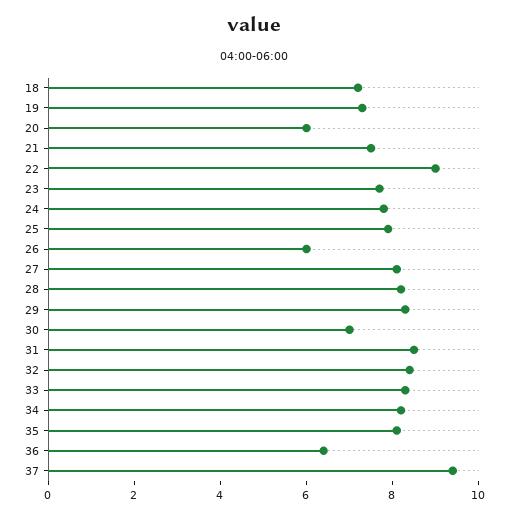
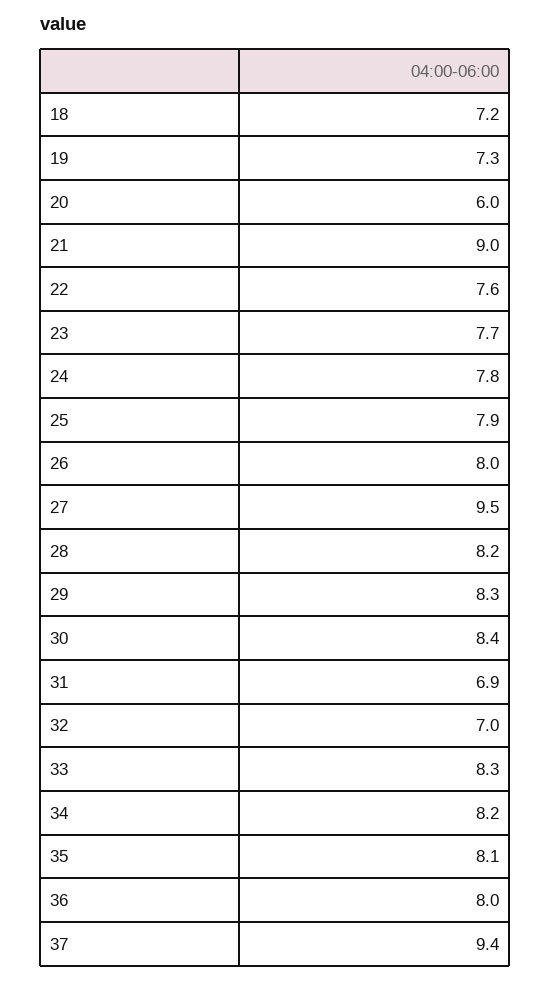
  {
    "18": 7.2,
    "19": 7.3,
    "20": 6,
-   "21": 7.5,
+   "21": 9,
-   "22": 9,
+   "22": 7.6,
    "23": 7.7,
    "24": 7.8,
    "25": 7.9,
-   "26": 6,
+   "26": 8,
-   "27": 8,
+   "27": 9.5,
    "28": 8.2,
    "29": 8.3,
-   "30": 7,
+   "30": 8.4,
-   "31": 8.5,
+   "31": 6.9,
-   "32": 8.5,
+   "32": 7,
    "33": 8.3,
    "34": 8.2,
    "35": 8.1,
-   "36": 6.5,
+   "36": 8,
    "37": 9.4
  }

